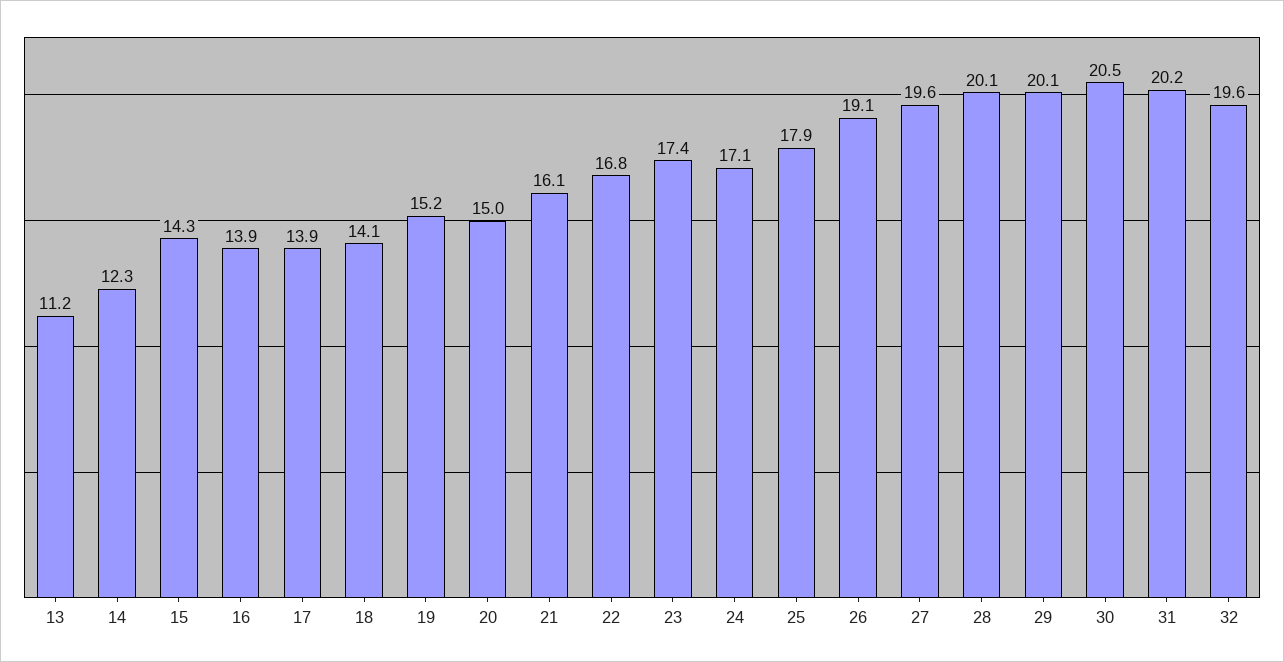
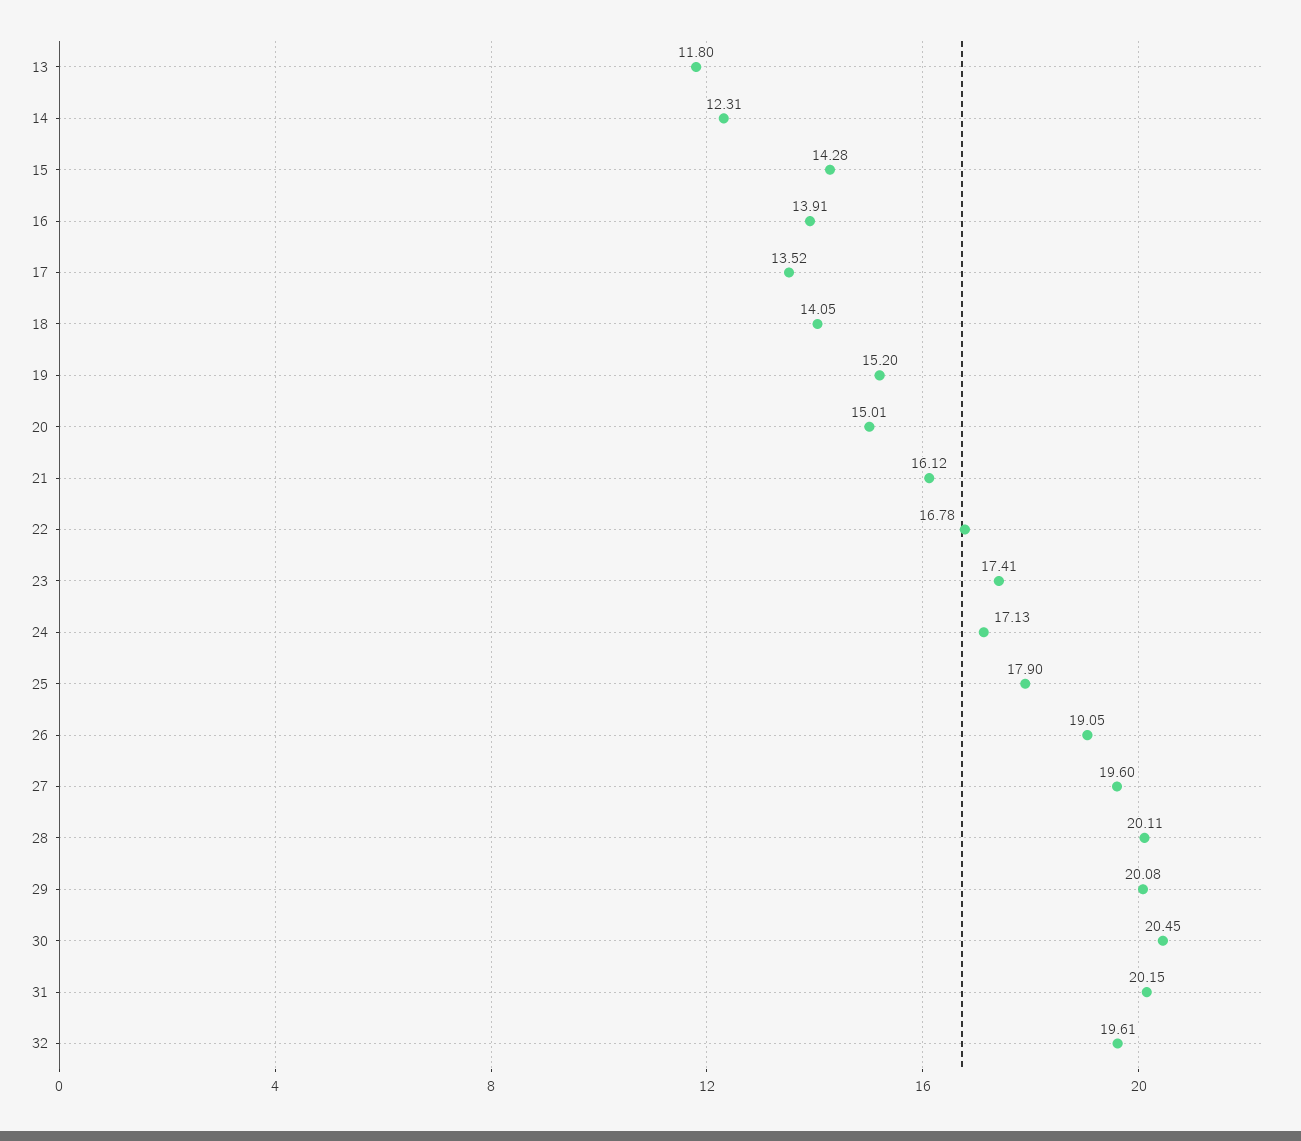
  {
-   "13": 11.2,
+   "13": 11.8,
    "14": 12.31,
    "15": 14.28,
    "16": 13.91,
-   "17": 13.9,
+   "17": 13.52,
    "18": 14.05,
    "19": 15.2,
    "20": 15.01,
    "21": 16.12,
    "22": 16.78,
    "23": 17.41,
    "24": 17.13,
    "25": 17.9,
    "26": 19.05,
    "27": 19.6,
    "28": 20.11,
    "29": 20.08,
    "30": 20.45,
    "31": 20.15,
    "32": 19.61
  }

